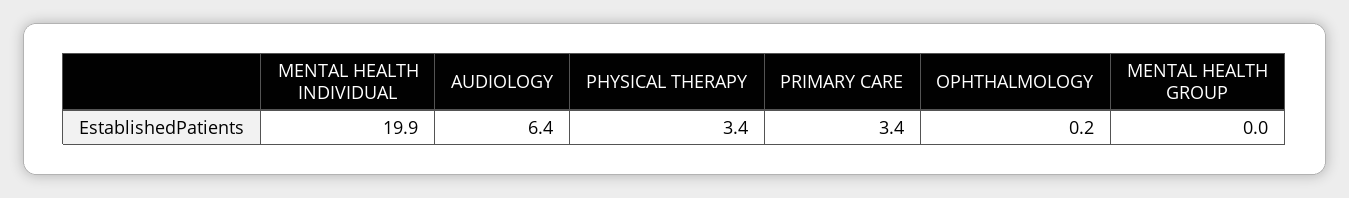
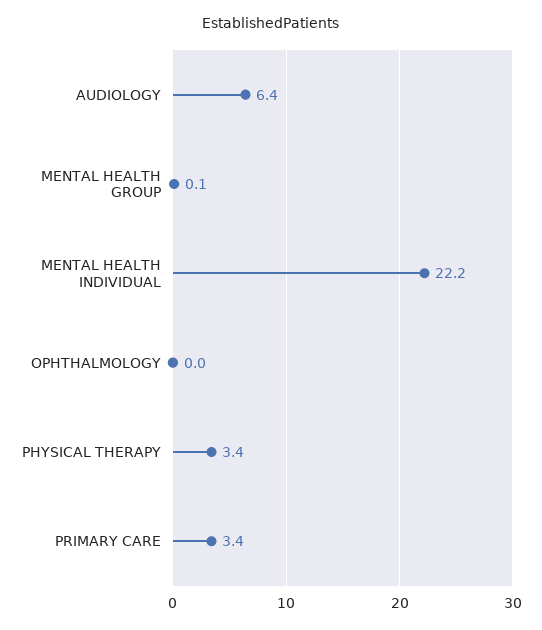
  {
-   "MENTAL HEALTH INDIVIDUAL": 19.9,
+   "MENTAL HEALTH INDIVIDUAL": 22.2,
    "AUDIOLOGY": 6.4,
    "PHYSICAL THERAPY": 3.4,
    "PRIMARY CARE": 3.4,
-   "OPHTHALMOLOGY": 0.2,
+   "OPHTHALMOLOGY": 0,
-   "MENTAL HEALTH GROUP": 0
+   "MENTAL HEALTH GROUP": 0.1
  }

